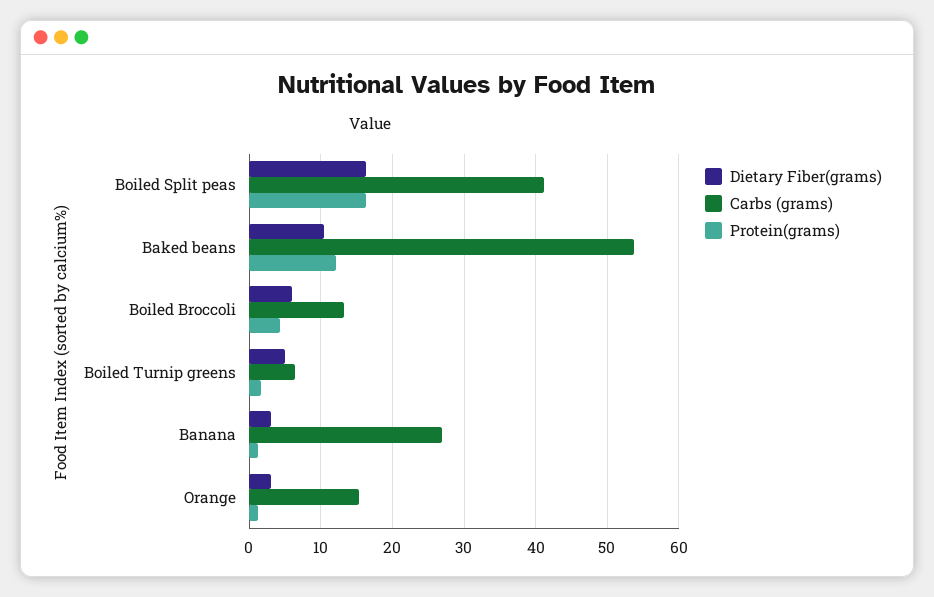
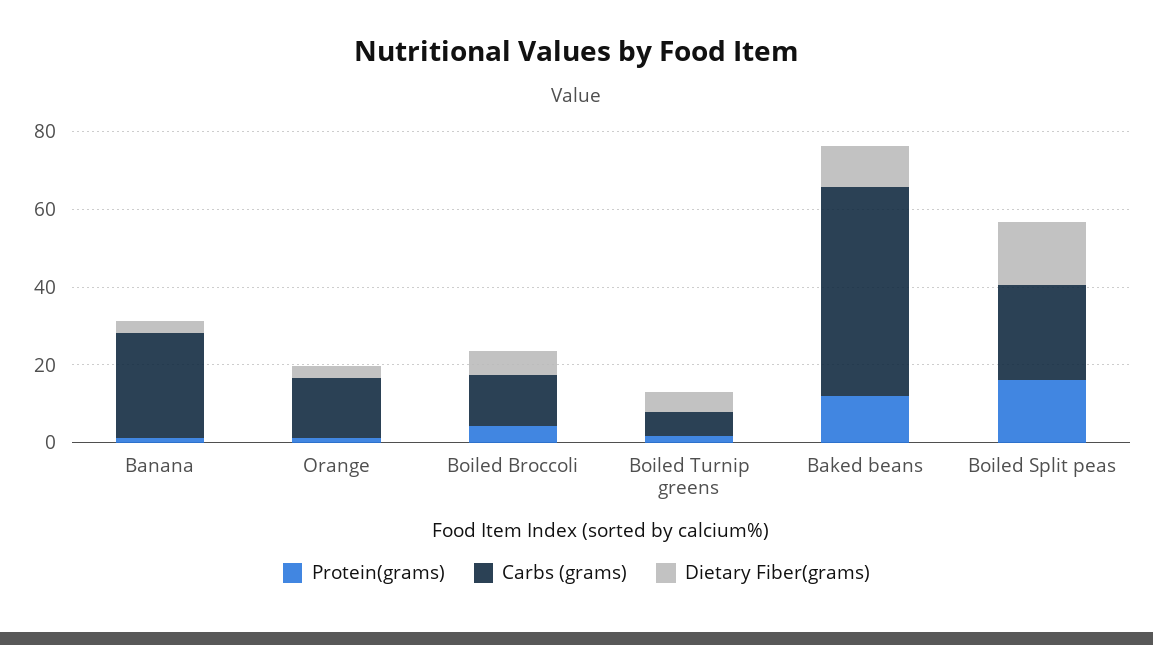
  {
    "Dietary Fiber(grams)": {
      "Boiled Split peas": 16,
      "Baked beans": 10,
      "Boiled Broccoli": 6,
      "Boiled Turnip greens": 5,
      "Banana": 3,
      "Orange": 3
    },
    "Carbs (grams)": {
-     "Boiled Split peas": 41,
+     "Boiled Split peas": 25,
      "Baked beans": 54,
      "Boiled Broccoli": 13,
      "Boiled Turnip greens": 6,
      "Banana": 27,
      "Orange": 15
    },
    "Protein(grams)": {
      "Boiled Split peas": 16,
      "Baked beans": 12,
      "Boiled Broccoli": 4,
      "Boiled Turnip greens": 2,
      "Banana": 1,
      "Orange": 1
    }
  }

